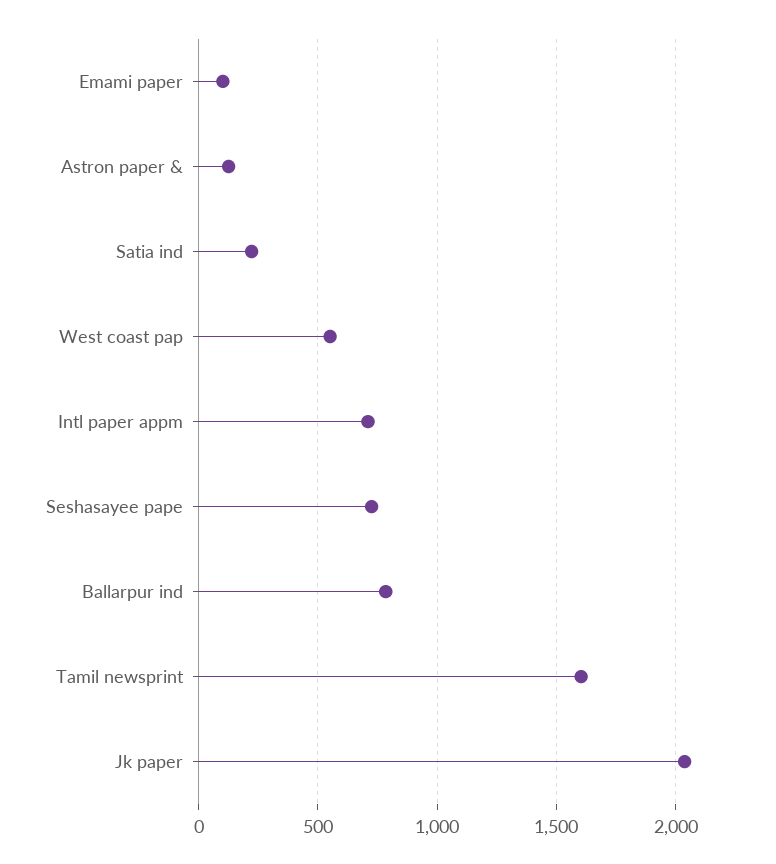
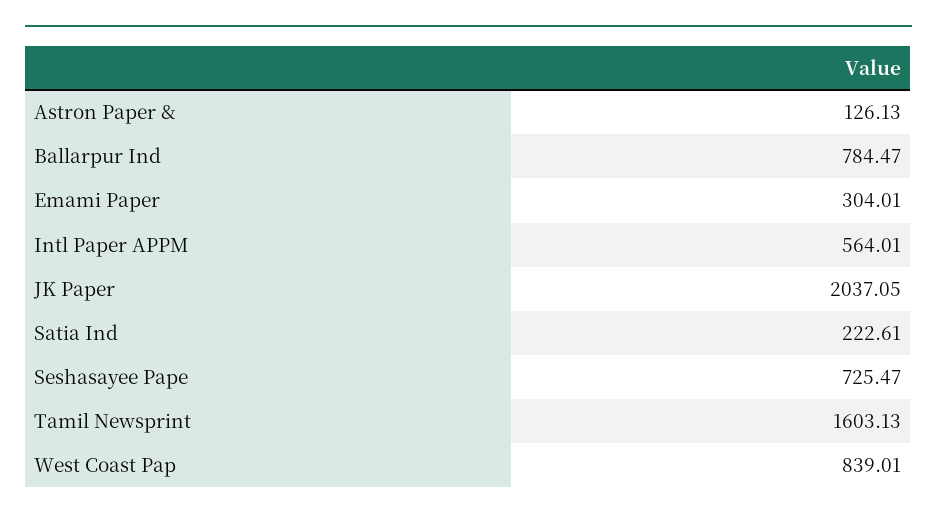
  {
-   "Emami paper": 100,
+   "Emami paper": 304.01,
    "Astron paper &": 126.13,
    "Satia ind": 222.61,
-   "West coast pap": 550,
+   "West coast pap": 839.01,
-   "Intl paper appm": 700,
+   "Intl paper appm": 564.01,
    "Seshasayee pape": 725.47,
    "Ballarpur ind": 784.47,
    "Tamil newsprint": 1603.13,
    "Jk paper": 2037.05
  }

